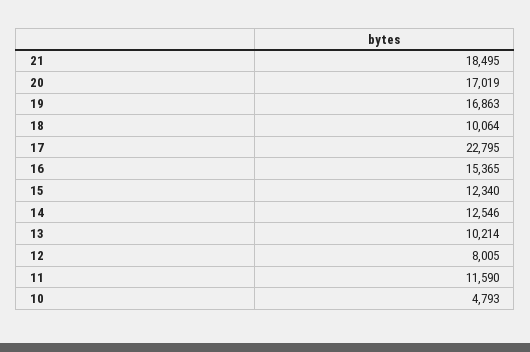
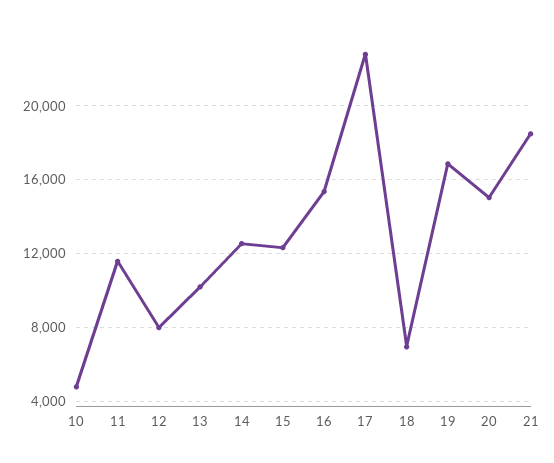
  {
    "21": 18495,
-   "20": 17019,
+   "20": 15000,
    "19": 16863,
-   "18": 10064,
+   "18": 7000,
    "17": 22795,
    "16": 15365,
    "15": 12340,
    "14": 12546,
    "13": 10214,
    "12": 8005,
    "11": 11590,
    "10": 4793
  }

